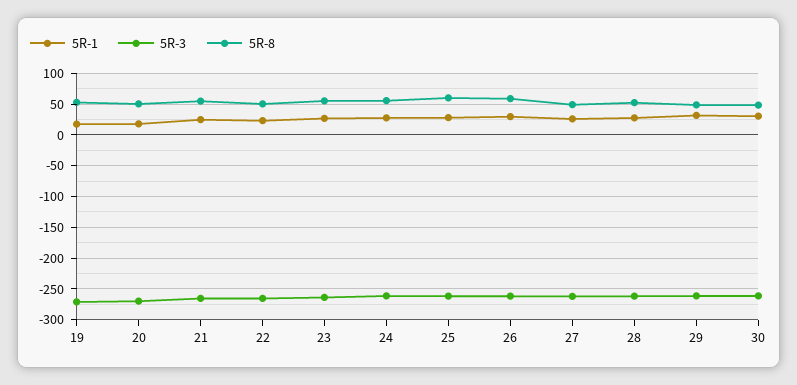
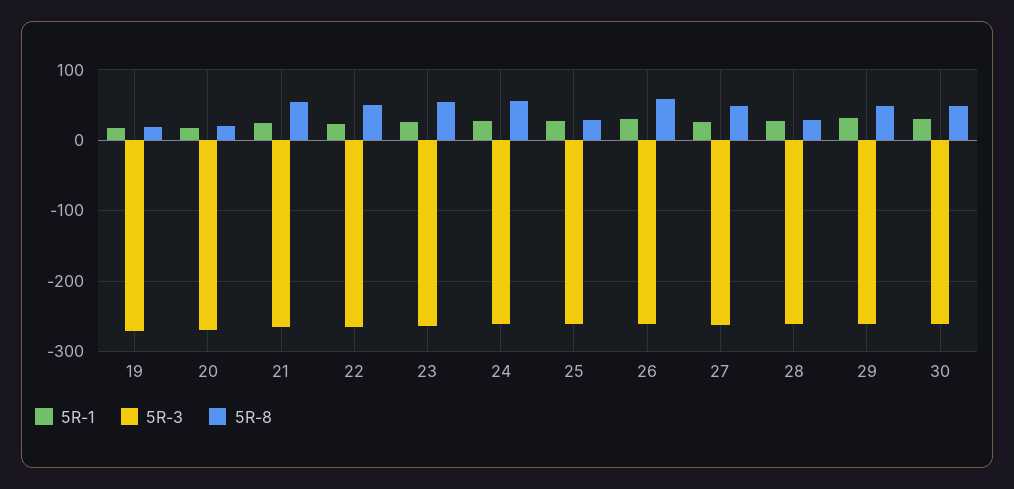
  {
    "5R-1": {
      "19": 20,
      "20": 20,
      "21": 20,
      "22": 20,
      "23": 30,
      "24": 30,
      "25": 30,
      "26": 30,
      "27": 30,
      "28": 30,
      "29": 30,
      "30": 30
    },
    "5R-3": {
      "19": -270,
      "20": -270,
      "21": -270,
      "22": -270,
      "23": -260,
      "24": -260,
      "25": -260,
      "26": -260,
      "27": -260,
      "28": -260,
      "29": -260,
      "30": -260
    },
    "5R-8": {
-     "19": 50,
+     "19": 20,
-     "20": 50,
+     "20": 20,
      "21": 50,
      "22": 50,
      "23": 50,
      "24": 60,
-     "25": 60,
+     "25": 30,
      "26": 60,
      "27": 50,
-     "28": 50,
+     "28": 30,
      "29": 50,
      "30": 50
    }
  }

